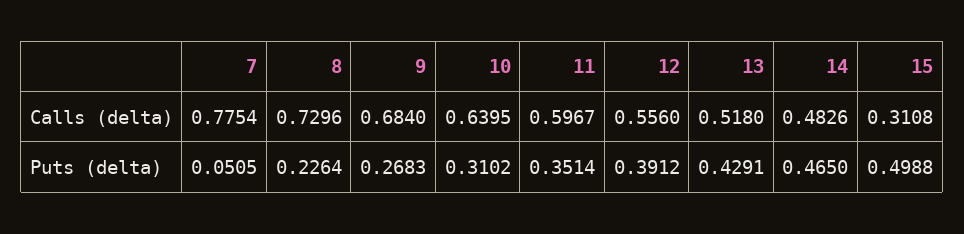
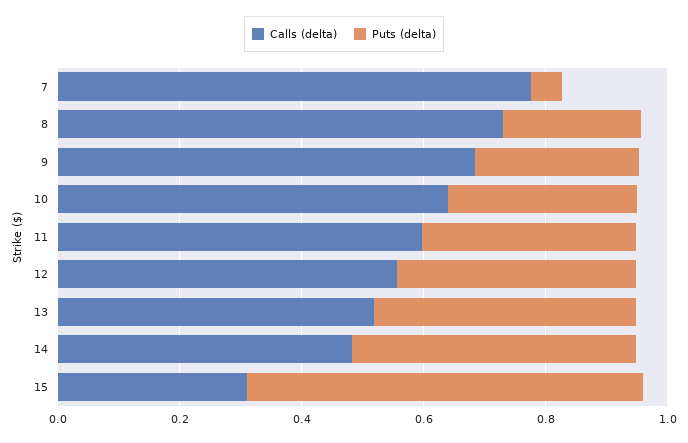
  {
    "Calls (delta)": {
      "7": 0.7754,
      "8": 0.7296,
      "9": 0.684,
      "10": 0.6395,
      "11": 0.5967,
      "12": 0.556,
      "13": 0.518,
      "14": 0.4826,
      "15": 0.3108
    },
    "Puts (delta)": {
      "7": 0.0505,
      "8": 0.2264,
      "9": 0.2683,
      "10": 0.3102,
      "11": 0.3514,
      "12": 0.3912,
      "13": 0.4291,
      "14": 0.465,
-     "15": 0.4988
+     "15": 0.65
    }
  }

